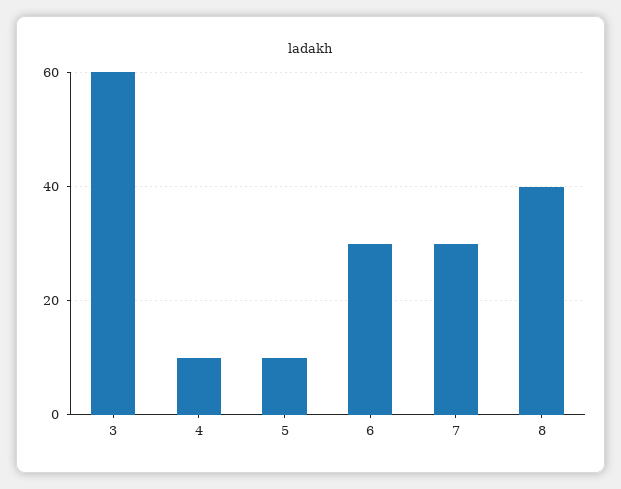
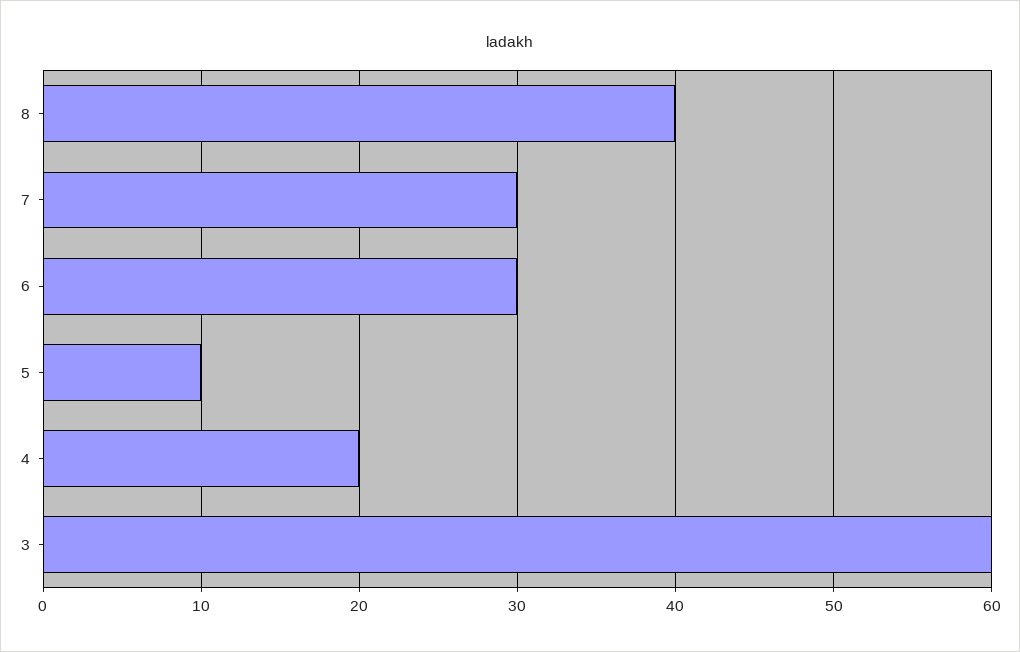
  {
    "3": 60,
-   "4": 10,
+   "4": 20,
    "5": 10,
    "6": 30,
    "7": 30,
    "8": 40
  }

